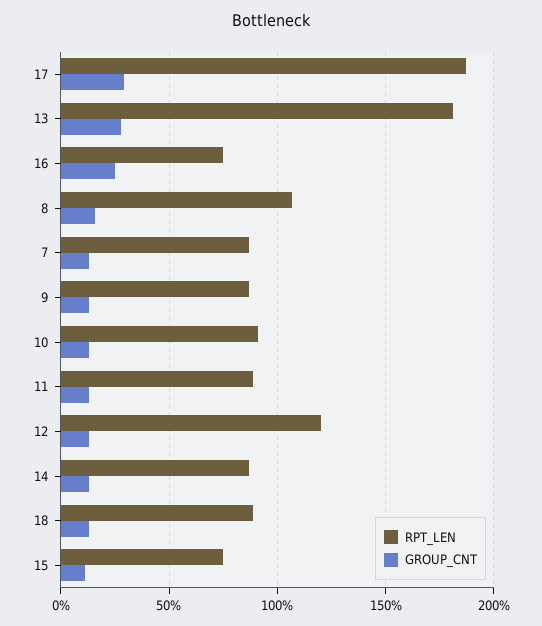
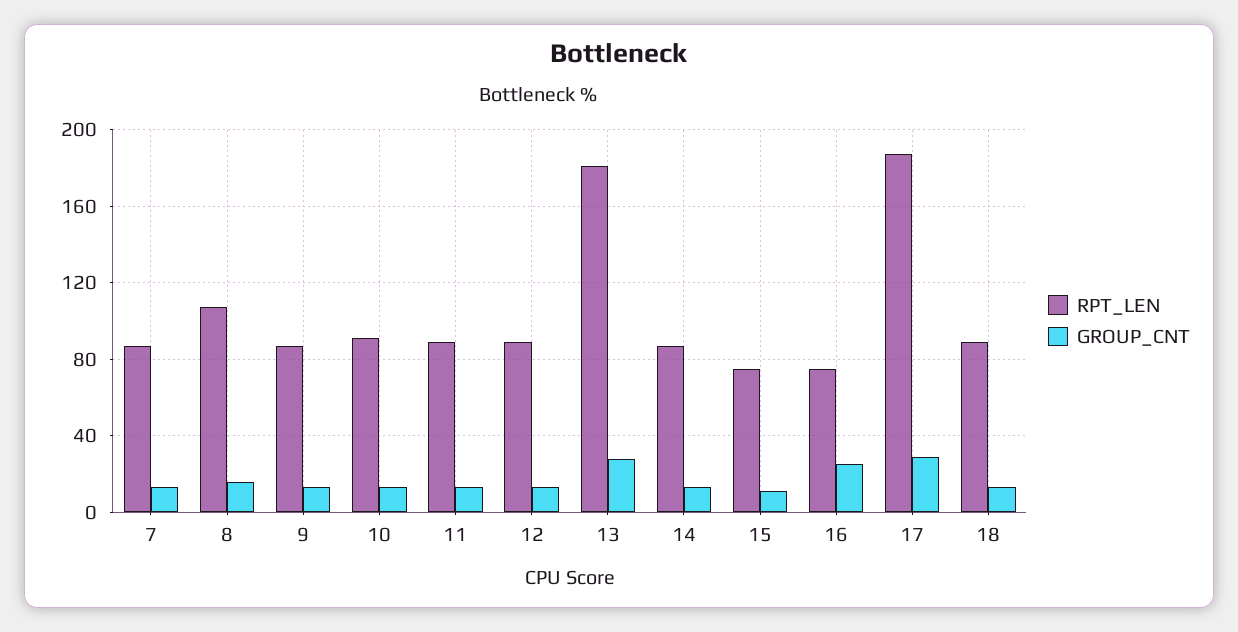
  {
    "RPT_LEN": {
      "17": 185,
      "13": 180,
      "16": 75,
      "8": 105,
      "7": 85,
      "9": 85,
      "10": 90,
      "11": 90,
-     "12": 120,
+     "12": 90,
      "14": 85,
      "18": 90,
      "15": 75
    },
    "GROUP_CNT": {
      "17": 30,
      "13": 30,
      "16": 25,
      "8": 15,
      "7": 15,
      "9": 15,
      "10": 15,
      "11": 15,
      "12": 15,
      "14": 15,
      "18": 15,
      "15": 10
    }
  }

